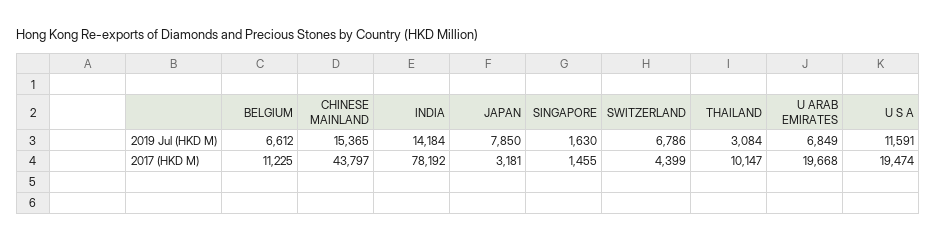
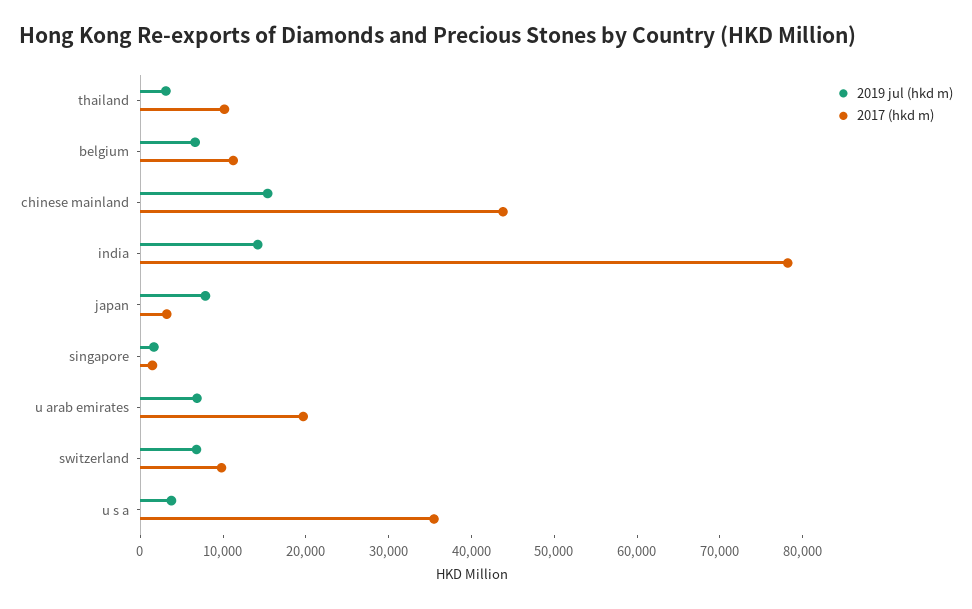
  {
    "2019 Jul (HKD M)": {
      "BELGIUM": 6612,
      "CHINESE MAINLAND": 15365,
      "INDIA": 14184,
      "JAPAN": 7850,
      "SINGAPORE": 1630,
      "SWITZERLAND": 6786,
      "THAILAND": 3084,
      "U ARAB EMIRATES": 6849,
-     "U S A": 11591
+     "U S A": 4000
    },
    "2017 (HKD M)": {
      "BELGIUM": 11225,
      "CHINESE MAINLAND": 43797,
      "INDIA": 78192,
      "JAPAN": 3181,
      "SINGAPORE": 1455,
-     "SWITZERLAND": 4399,
+     "SWITZERLAND": 10000,
      "THAILAND": 10147,
      "U ARAB EMIRATES": 19668,
-     "U S A": 19474
+     "U S A": 36000
    }
  }

